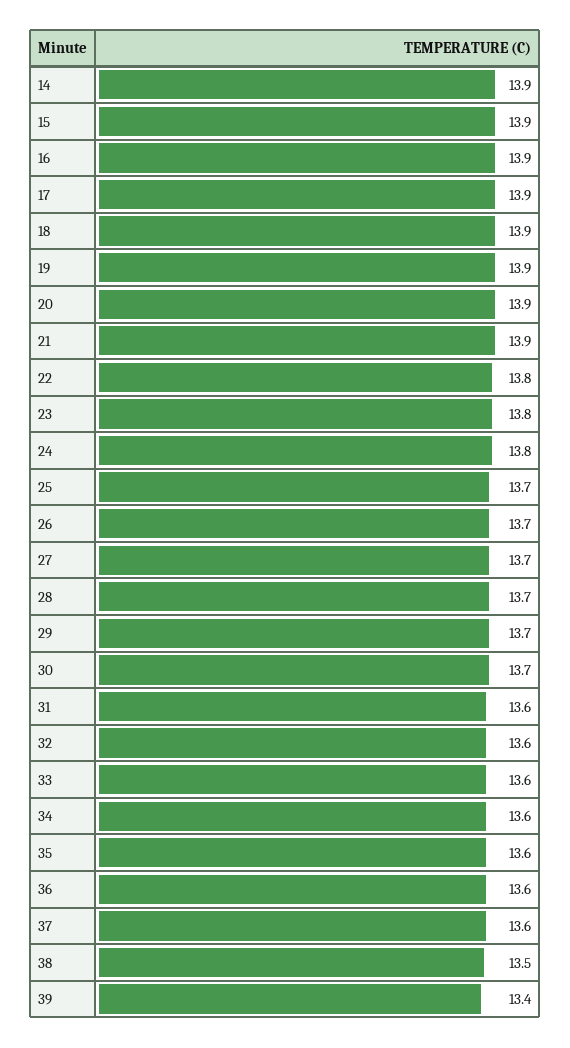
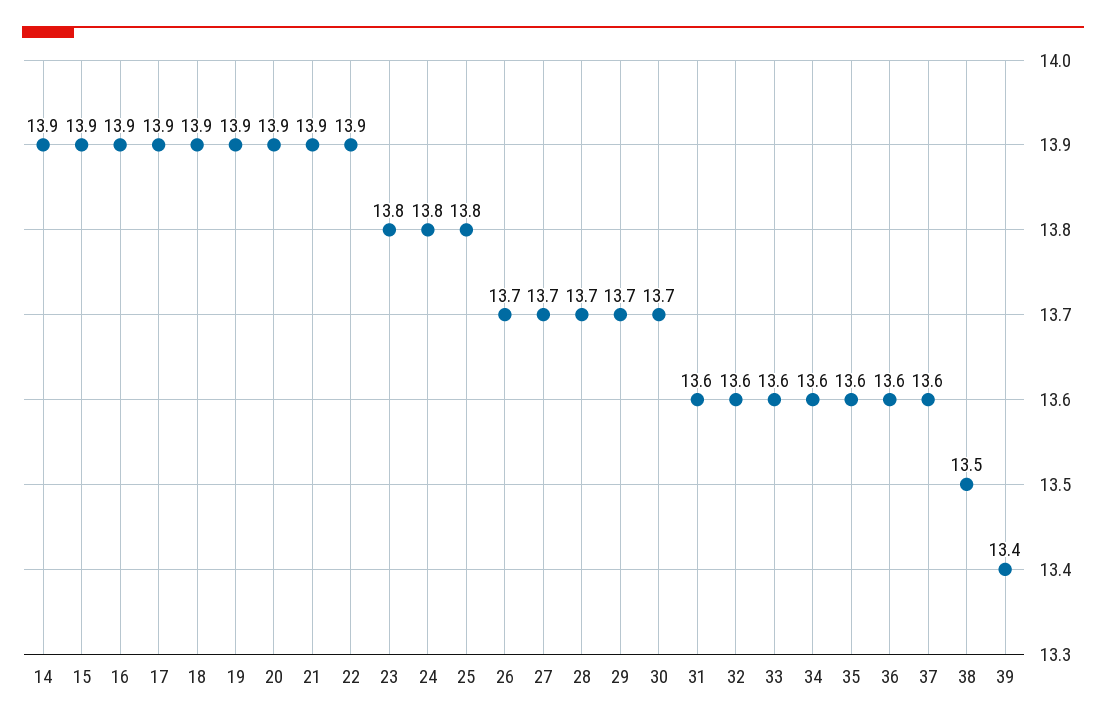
  {
    "14": 13.9,
    "15": 13.9,
    "16": 13.9,
    "17": 13.9,
    "18": 13.9,
    "19": 13.9,
    "20": 13.9,
    "21": 13.9,
-   "22": 13.8,
+   "22": 13.9,
    "23": 13.8,
    "24": 13.8,
-   "25": 13.7,
+   "25": 13.8,
    "26": 13.7,
    "27": 13.7,
    "28": 13.7,
    "29": 13.7,
    "30": 13.7,
    "31": 13.6,
    "32": 13.6,
    "33": 13.6,
    "34": 13.6,
    "35": 13.6,
    "36": 13.6,
    "37": 13.6,
    "38": 13.5,
    "39": 13.4
  }

